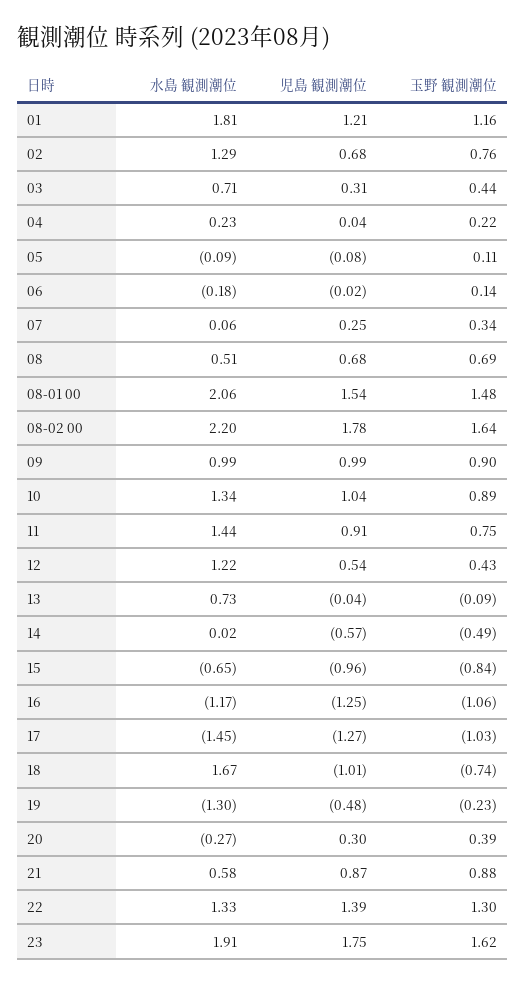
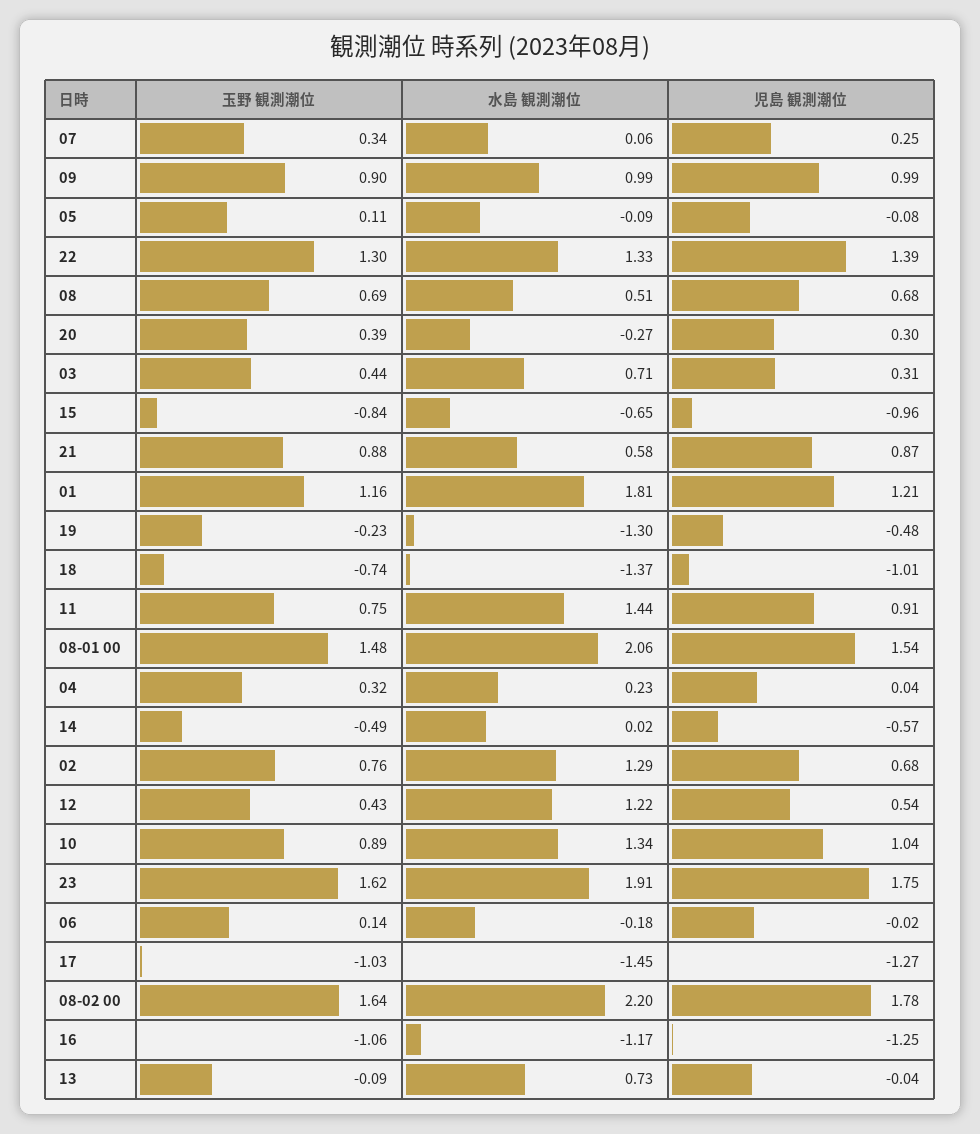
  {
    "水島 観測潮位": {
      "01": 1.81,
      "02": 1.29,
      "03": 0.71,
      "04": 0.23,
      "05": -0.09,
      "06": -0.18,
      "07": 0.06,
      "08": 0.51,
      "08-01 00": 2.06,
      "08-02 00": 2.2,
      "09": 0.99,
      "10": 1.34,
      "11": 1.44,
      "12": 1.22,
      "13": 0.73,
      "14": 0.02,
      "15": -0.65,
      "16": -1.17,
      "17": -1.45,
-     "18": 1.67,
+     "18": -1.37,
      "19": -1.3,
      "20": -0.27,
      "21": 0.58,
      "22": 1.33,
      "23": 1.91
    },
    "児島 観測潮位": {
      "01": 1.21,
      "02": 0.68,
      "03": 0.31,
      "04": 0.04,
      "05": -0.08,
      "06": -0.02,
      "07": 0.25,
      "08": 0.68,
      "08-01 00": 1.54,
      "08-02 00": 1.78,
      "09": 0.99,
      "10": 1.04,
      "11": 0.91,
      "12": 0.54,
      "13": -0.04,
      "14": -0.57,
      "15": -0.96,
      "16": -1.25,
      "17": -1.27,
      "18": -1.01,
      "19": -0.48,
      "20": 0.3,
      "21": 0.87,
      "22": 1.39,
      "23": 1.75
    },
    "玉野 観測潮位": {
      "01": 1.16,
      "02": 0.76,
      "03": 0.44,
-     "04": 0.22,
+     "04": 0.32,
      "05": 0.11,
      "06": 0.14,
      "07": 0.34,
      "08": 0.69,
      "08-01 00": 1.48,
      "08-02 00": 1.64,
      "09": 0.9,
      "10": 0.89,
      "11": 0.75,
      "12": 0.43,
      "13": -0.09,
      "14": -0.49,
      "15": -0.84,
      "16": -1.06,
      "17": -1.03,
      "18": -0.74,
      "19": -0.23,
      "20": 0.39,
      "21": 0.88,
      "22": 1.3,
      "23": 1.62
    }
  }

